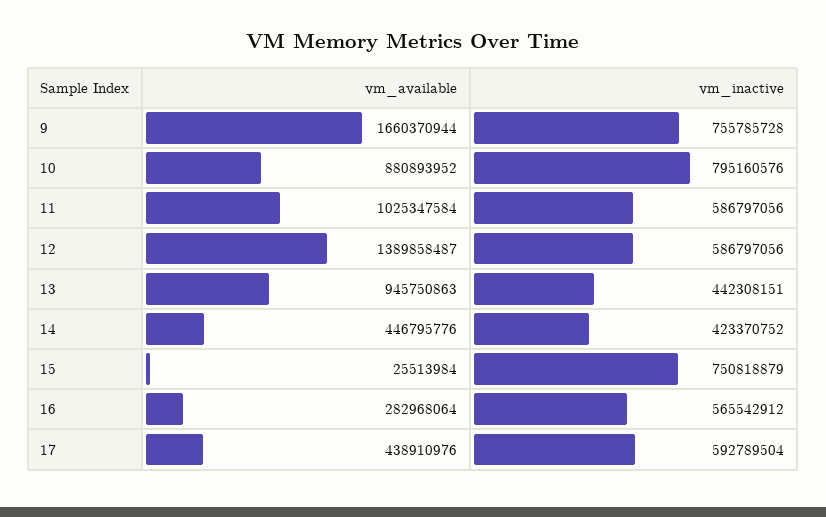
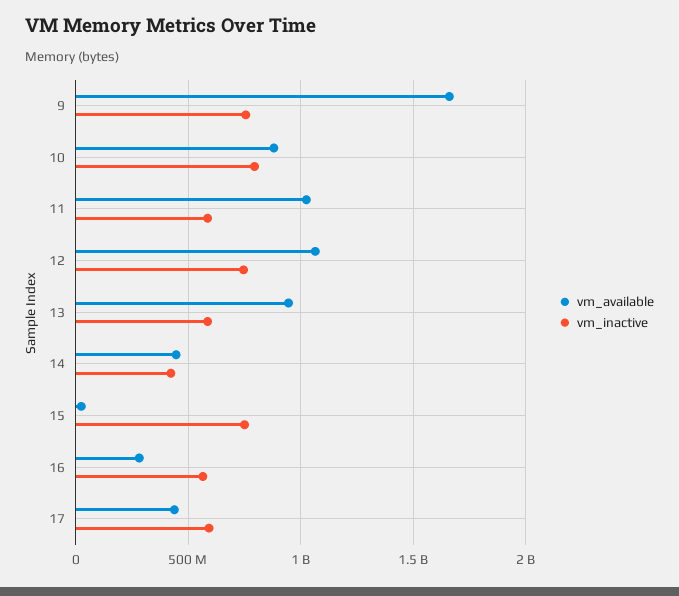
  {
    "vm_available": {
      "9": 1660370944,
      "10": 880893952,
      "11": 1025347584,
-     "12": 1389858487,
+     "12": 1050000000,
      "13": 945750863,
      "14": 446795776,
      "15": 25513984,
      "16": 282968064,
      "17": 438910976
    },
    "vm_inactive": {
      "9": 755785728,
      "10": 795160576,
      "11": 586797056,
-     "12": 586797056,
+     "12": 750000000,
-     "13": 442308151,
+     "13": 600000000,
      "14": 423370752,
      "15": 750818879,
      "16": 565542912,
      "17": 592789504
    }
  }

